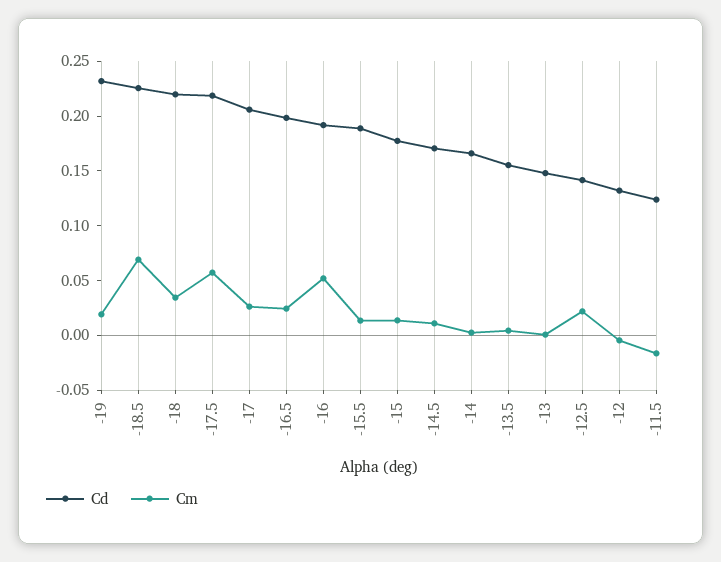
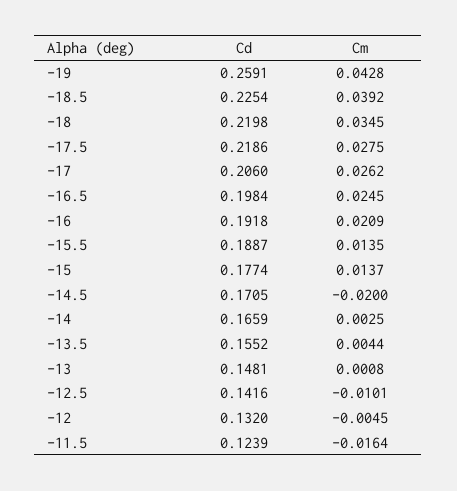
  {
    "Cd": {
-     "-19": 0.23,
+     "-19": 0.2591,
      "-18.5": 0.2254,
      "-18": 0.2198,
      "-17.5": 0.2186,
      "-17": 0.206,
      "-16.5": 0.1984,
      "-16": 0.1918,
      "-15.5": 0.1887,
      "-15": 0.1774,
      "-14.5": 0.1705,
      "-14": 0.1659,
      "-13.5": 0.1552,
      "-13": 0.1481,
      "-12.5": 0.1416,
      "-12": 0.132,
      "-11.5": 0.1239
    },
    "Cm": {
-     "-19": 0.02,
+     "-19": 0.0428,
-     "-18.5": 0.07,
+     "-18.5": 0.0392,
      "-18": 0.0345,
-     "-17.5": 0.06,
+     "-17.5": 0.0275,
      "-17": 0.0262,
      "-16.5": 0.0245,
-     "-16": 0.05,
+     "-16": 0.0209,
      "-15.5": 0.0135,
      "-15": 0.0137,
-     "-14.5": 0.01,
+     "-14.5": -0.02,
      "-14": 0.0025,
      "-13.5": 0.0044,
      "-13": 0.0008,
-     "-12.5": 0.02,
+     "-12.5": -0.0101,
      "-12": -0.0045,
      "-11.5": -0.0164
    }
  }

